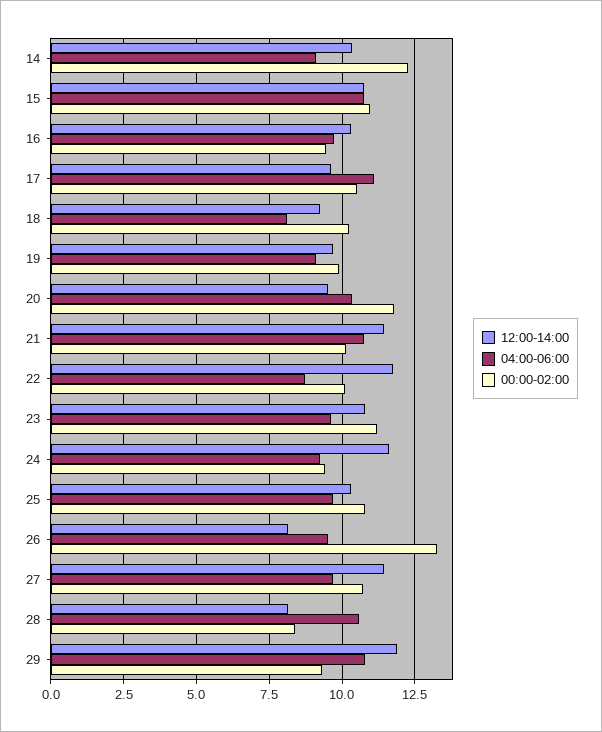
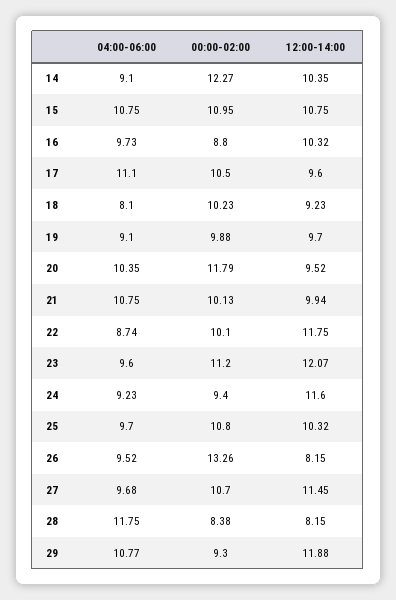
  {
    "12:00-14:00": {
      "14": 10.35,
      "15": 10.75,
      "16": 10.32,
      "17": 9.6,
      "18": 9.23,
      "19": 9.7,
      "20": 9.52,
-     "21": 11.5,
+     "21": 9.94,
      "22": 11.75,
-     "23": 10.75,
+     "23": 12.07,
      "24": 11.6,
      "25": 10.32,
      "26": 8.15,
      "27": 11.45,
      "28": 8.15,
      "29": 11.88
    },
    "04:00-06:00": {
      "14": 9.1,
      "15": 10.75,
      "16": 9.73,
      "17": 11.1,
      "18": 8.1,
      "19": 9.1,
      "20": 10.35,
      "21": 10.75,
      "22": 8.74,
      "23": 9.6,
      "24": 9.23,
      "25": 9.7,
      "26": 9.52,
      "27": 9.68,
-     "28": 10.5,
+     "28": 11.75,
      "29": 10.77
    },
    "00:00-02:00": {
      "14": 12.27,
      "15": 10.95,
-     "16": 9.5,
+     "16": 8.8,
      "17": 10.5,
      "18": 10.23,
      "19": 9.88,
      "20": 11.79,
      "21": 10.13,
      "22": 10.1,
      "23": 11.2,
      "24": 9.4,
      "25": 10.8,
      "26": 13.26,
      "27": 10.7,
      "28": 8.38,
      "29": 9.3
    }
  }

